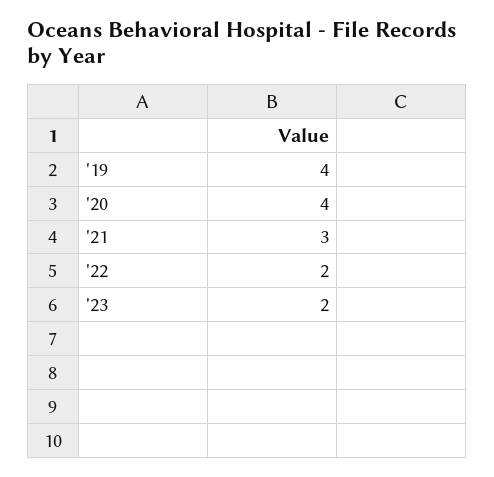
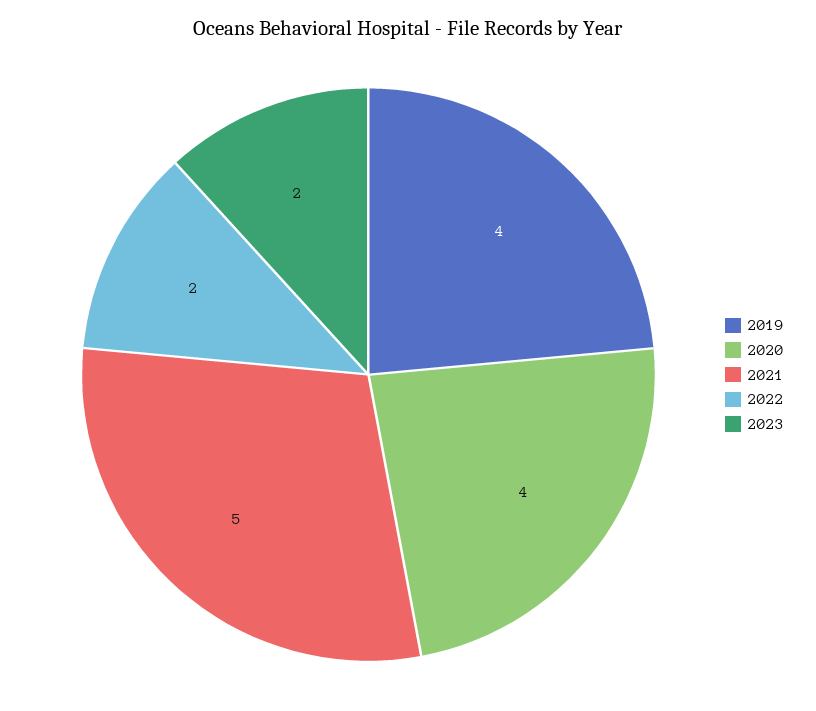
  {
    "'19": 4,
    "'20": 4,
-   "'21": 3,
+   "'21": 5,
    "'22": 2,
    "'23": 2
  }

